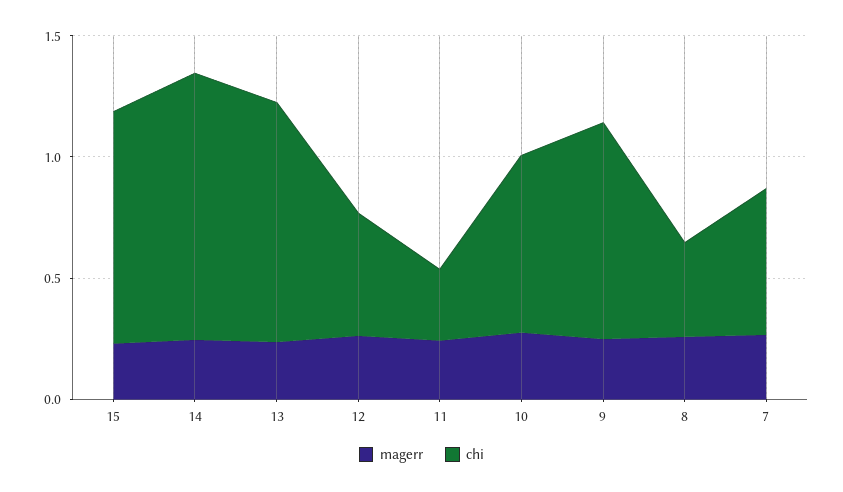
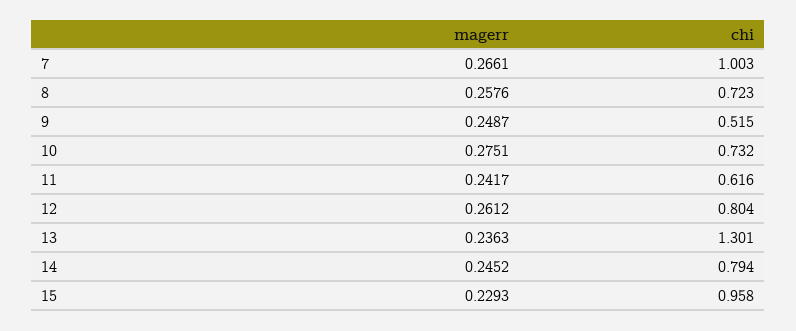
  {
    "magerr": {
      "15": 0.2293,
      "14": 0.2452,
      "13": 0.2363,
      "12": 0.2612,
      "11": 0.2417,
      "10": 0.2751,
      "9": 0.2487,
      "8": 0.2576,
      "7": 0.2661
    },
    "chi": {
      "15": 0.958,
-     "14": 1.1,
+     "14": 0.794,
-     "13": 1,
+     "13": 1.301,
-     "12": 0.5,
+     "12": 0.804,
-     "11": 0.3,
+     "11": 0.616,
      "10": 0.732,
-     "9": 0.9,
+     "9": 0.515,
-     "8": 0.4,
+     "8": 0.723,
-     "7": 0.6
+     "7": 1.003
    }
  }

